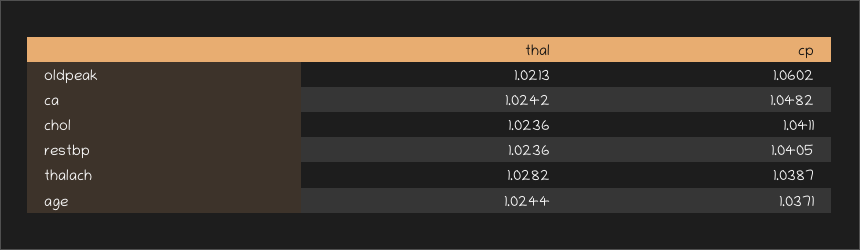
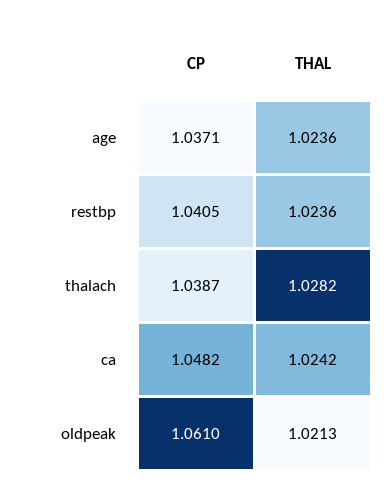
  {
    "thal": {
      "oldpeak": 1.0213,
      "ca": 1.0242,
-     "chol": 1.0236,
      "restbp": 1.0236,
      "thalach": 1.0282,
-     "age": 1.0244
+     "age": 1.0236
    },
    "cp": {
-     "oldpeak": 1.0602,
+     "oldpeak": 1.061,
      "ca": 1.0482,
-     "chol": 1.0411,
      "restbp": 1.0405,
      "thalach": 1.0387,
      "age": 1.0371
    }
  }

